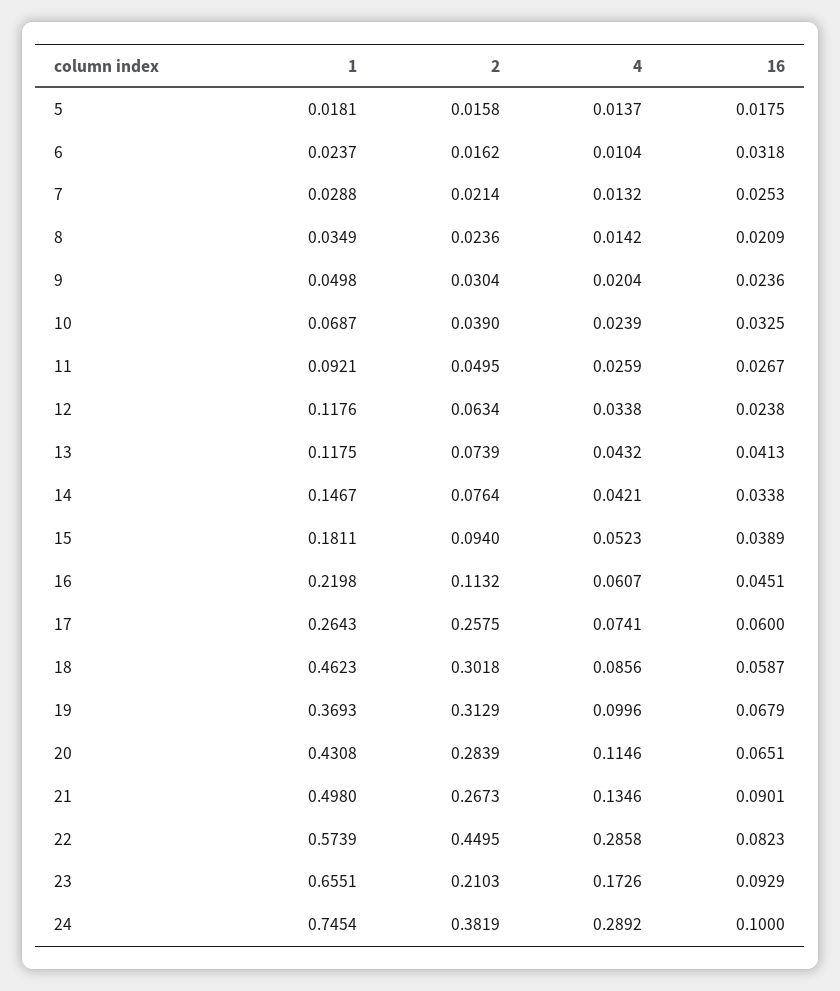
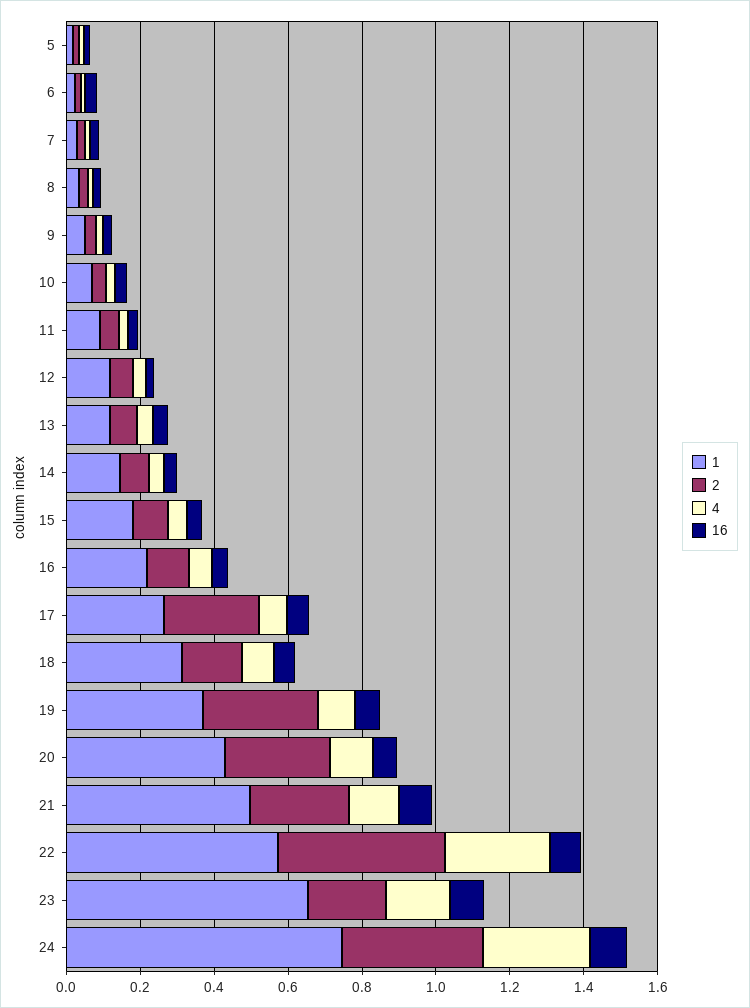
  {
    "1": {
      "5": 0.0181,
      "6": 0.0237,
      "7": 0.0288,
      "8": 0.0349,
      "9": 0.0498,
      "10": 0.0687,
      "11": 0.0921,
      "12": 0.1176,
      "13": 0.1175,
      "14": 0.1467,
      "15": 0.1811,
      "16": 0.2198,
      "17": 0.2643,
-     "18": 0.4623,
+     "18": 0.3,
      "19": 0.3693,
      "20": 0.4308,
      "21": 0.498,
      "22": 0.5739,
      "23": 0.6551,
      "24": 0.7454
    },
    "2": {
      "5": 0.0158,
      "6": 0.0162,
      "7": 0.0214,
      "8": 0.0236,
      "9": 0.0304,
      "10": 0.039,
      "11": 0.0495,
      "12": 0.0634,
      "13": 0.0739,
      "14": 0.0764,
      "15": 0.094,
      "16": 0.1132,
      "17": 0.2575,
-     "18": 0.3018,
+     "18": 0.15,
      "19": 0.3129,
      "20": 0.2839,
      "21": 0.2673,
      "22": 0.4495,
      "23": 0.2103,
      "24": 0.3819
    },
    "4": {
      "5": 0.0137,
      "6": 0.0104,
      "7": 0.0132,
      "8": 0.0142,
      "9": 0.0204,
      "10": 0.0239,
      "11": 0.0259,
      "12": 0.0338,
      "13": 0.0432,
      "14": 0.0421,
      "15": 0.0523,
      "16": 0.0607,
      "17": 0.0741,
      "18": 0.0856,
      "19": 0.0996,
      "20": 0.1146,
      "21": 0.1346,
      "22": 0.2858,
      "23": 0.1726,
      "24": 0.2892
    },
    "16": {
      "5": 0.0175,
      "6": 0.0318,
      "7": 0.0253,
      "8": 0.0209,
      "9": 0.0236,
      "10": 0.0325,
      "11": 0.0267,
      "12": 0.0238,
      "13": 0.0413,
      "14": 0.0338,
      "15": 0.0389,
      "16": 0.0451,
      "17": 0.06,
      "18": 0.0587,
      "19": 0.0679,
      "20": 0.0651,
      "21": 0.0901,
      "22": 0.0823,
      "23": 0.0929,
      "24": 0.1
    }
  }

